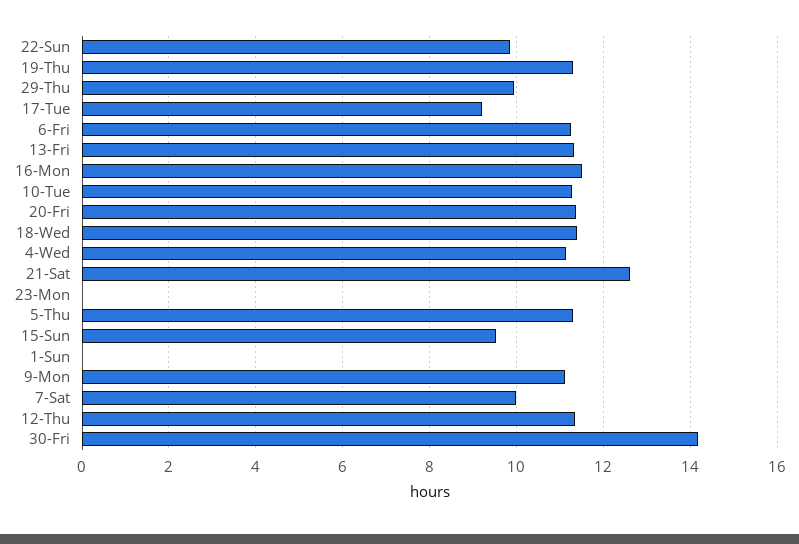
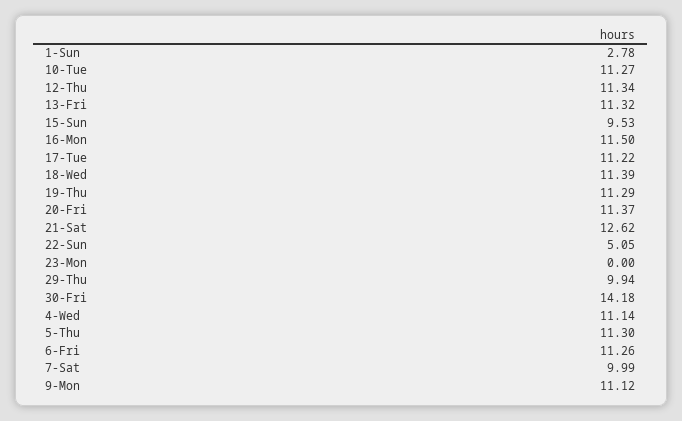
  {
-   "22-Sun": 9.8,
+   "22-Sun": 5.05,
    "19-Thu": 11.29,
    "29-Thu": 9.94,
-   "17-Tue": 9.2,
+   "17-Tue": 11.22,
    "6-Fri": 11.26,
    "13-Fri": 11.32,
    "16-Mon": 11.5,
    "10-Tue": 11.27,
    "20-Fri": 11.37,
    "18-Wed": 11.39,
    "4-Wed": 11.14,
    "21-Sat": 12.62,
    "23-Mon": 0,
    "5-Thu": 11.3,
    "15-Sun": 9.53,
-   "1-Sun": 0,
+   "1-Sun": 2.78,
    "9-Mon": 11.12,
    "7-Sat": 9.99,
    "12-Thu": 11.34,
    "30-Fri": 14.18
  }

